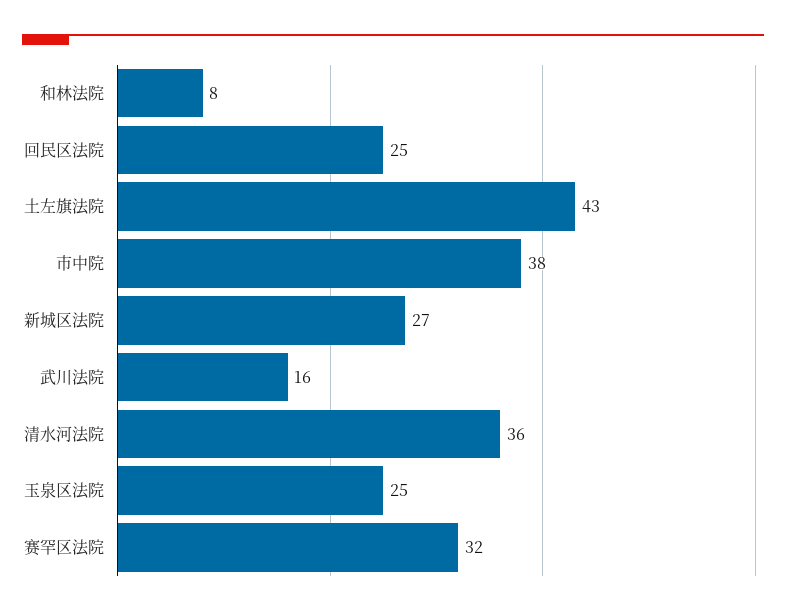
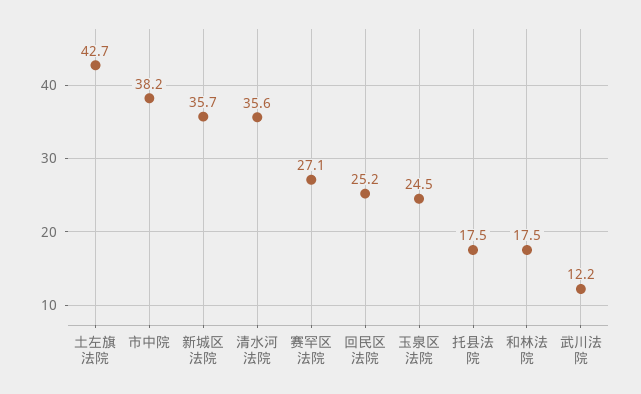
  {
-   "和林法院": 8,
+   "和林法院": 17.5,
    "回民区法院": 25.2,
    "土左旗法院": 42.7,
    "市中院": 38.2,
-   "新城区法院": 27,
+   "新城区法院": 35.7,
-   "武川法院": 16,
+   "武川法院": 12.2,
    "清水河法院": 35.6,
    "玉泉区法院": 24.5,
-   "赛罕区法院": 32
+   "赛罕区法院": 27.1,
+   "托县法院": 17.5
  }

